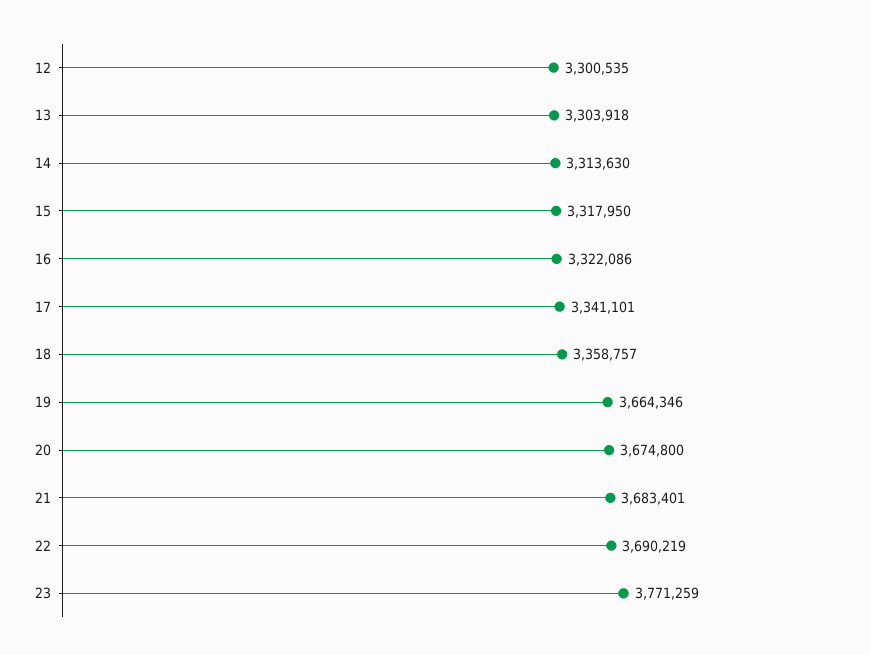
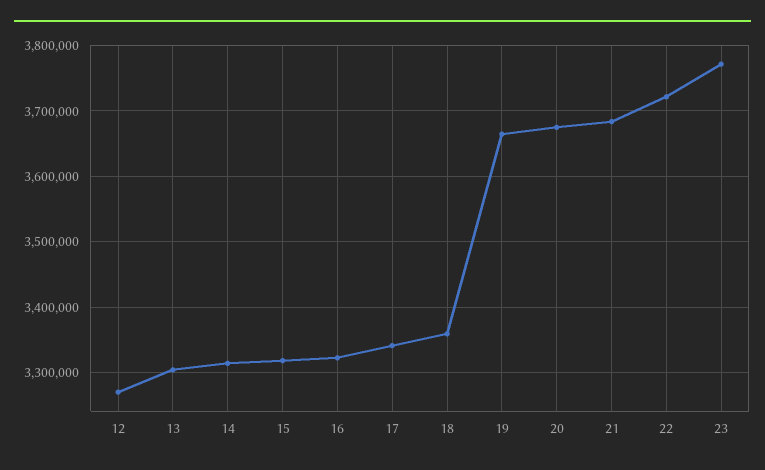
  {
-   "12": 3300535,
+   "12": 3270000,
    "13": 3303918,
    "14": 3313630,
    "15": 3317950,
    "16": 3322086,
    "17": 3341101,
    "18": 3358757,
    "19": 3664346,
    "20": 3674800,
    "21": 3683401,
-   "22": 3690219,
+   "22": 3720000,
    "23": 3771259
  }

